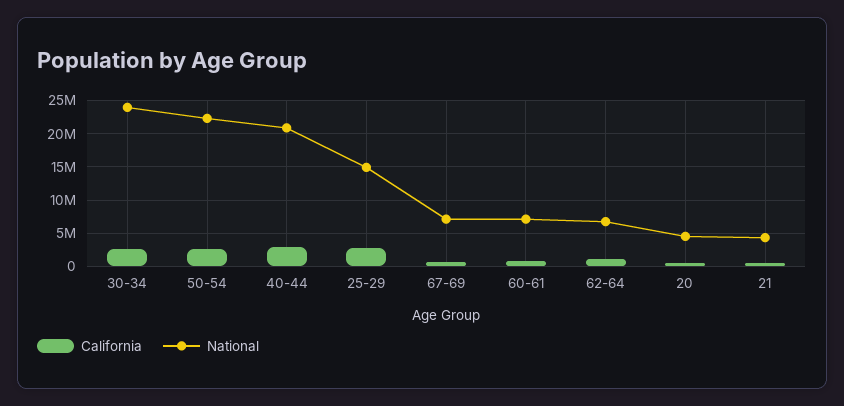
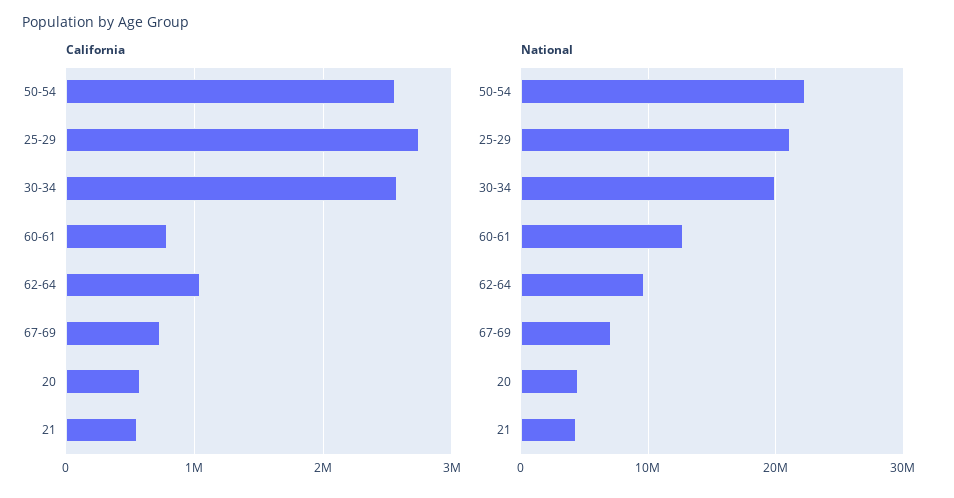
  {
    "California": {
      "30-34": 2600000,
      "50-54": 2600000,
-     "40-44": 3000000,
      "25-29": 2700000,
      "67-69": 700000,
      "60-61": 800000,
      "62-64": 1000000,
      "20": 600000,
      "21": 600000
    },
    "National": {
-     "30-34": 24000000,
+     "30-34": 20000000,
      "50-54": 22000000,
-     "40-44": 21000000,
-     "25-29": 15000000,
+     "25-29": 21000000,
      "67-69": 7000000,
-     "60-61": 7000000,
+     "60-61": 13000000,
-     "62-64": 7000000,
+     "62-64": 10000000,
      "20": 5000000,
      "21": 4000000
    }
  }

